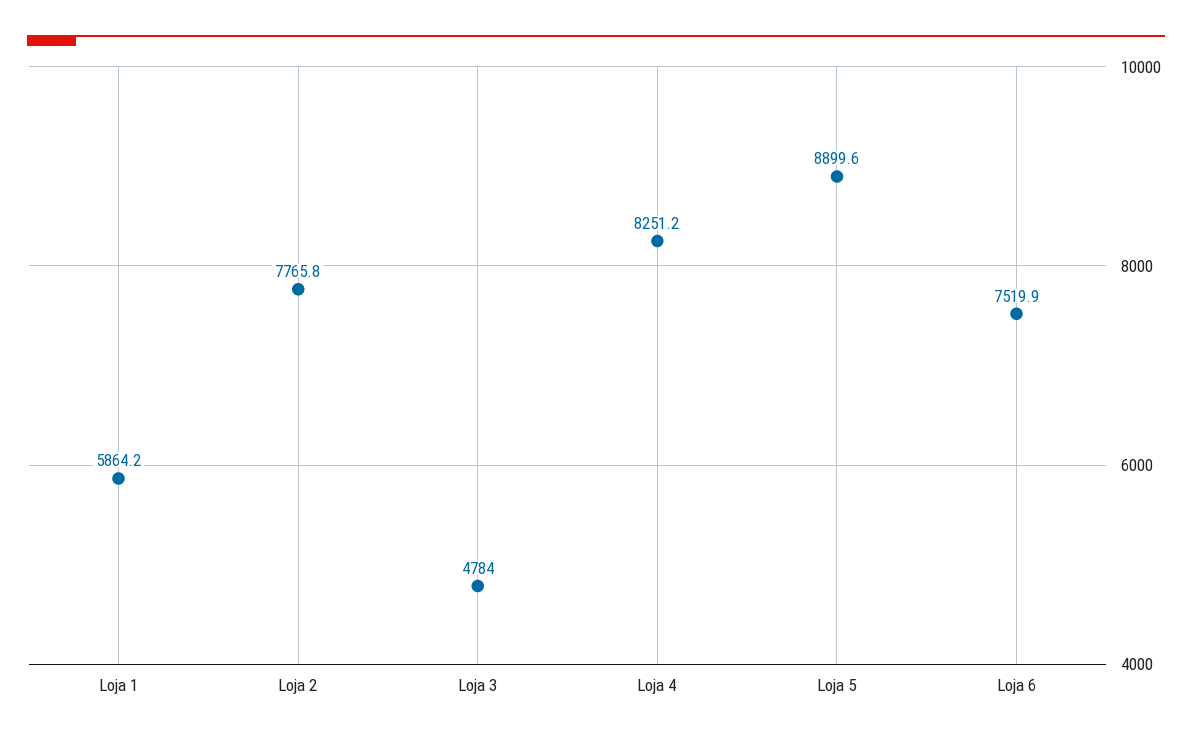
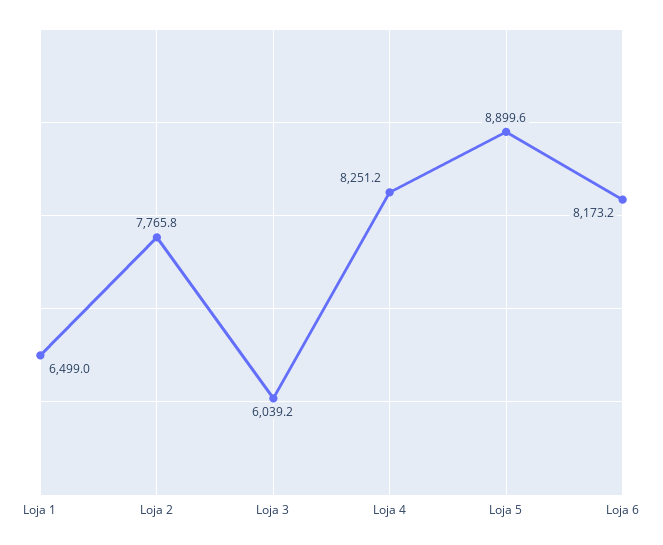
  {
-   "Loja 1": 5864.2,
+   "Loja 1": 6499,
    "Loja 2": 7765.8,
-   "Loja 3": 4784,
+   "Loja 3": 6039.2,
    "Loja 4": 8251.2,
    "Loja 5": 8899.6,
-   "Loja 6": 7519.9
+   "Loja 6": 8173.2
  }

